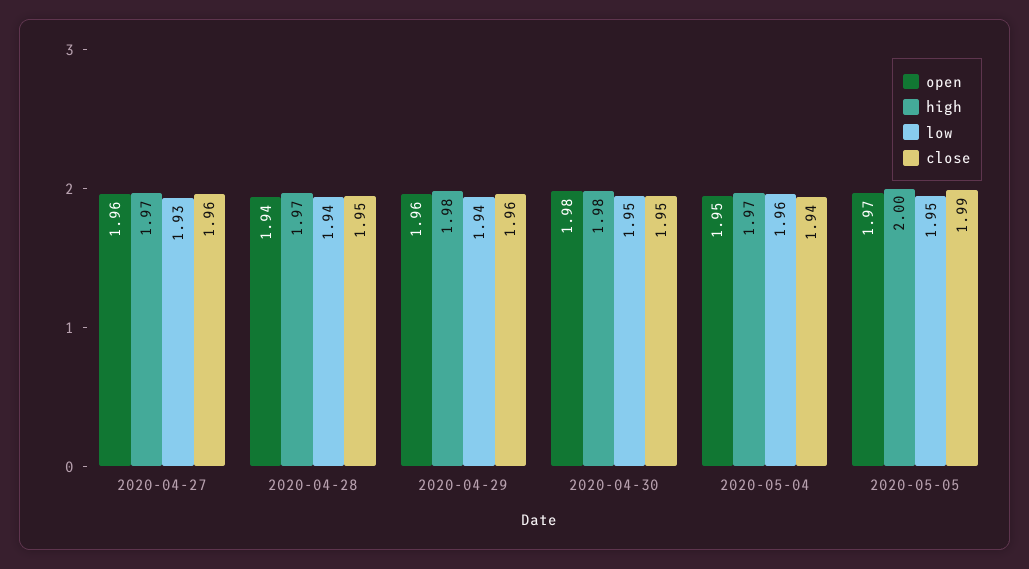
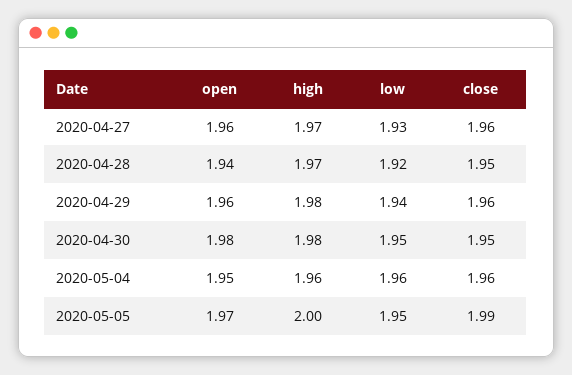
  {
    "open": {
      "2020-04-27": 1.96,
      "2020-04-28": 1.94,
      "2020-04-29": 1.96,
      "2020-04-30": 1.98,
      "2020-05-04": 1.95,
      "2020-05-05": 1.97
    },
    "high": {
      "2020-04-27": 1.97,
      "2020-04-28": 1.97,
      "2020-04-29": 1.98,
      "2020-04-30": 1.98,
-     "2020-05-04": 1.97,
+     "2020-05-04": 1.96,
      "2020-05-05": 2
    },
    "low": {
      "2020-04-27": 1.93,
-     "2020-04-28": 1.94,
+     "2020-04-28": 1.92,
      "2020-04-29": 1.94,
      "2020-04-30": 1.95,
      "2020-05-04": 1.96,
      "2020-05-05": 1.95
    },
    "close": {
      "2020-04-27": 1.96,
      "2020-04-28": 1.95,
      "2020-04-29": 1.96,
      "2020-04-30": 1.95,
-     "2020-05-04": 1.94,
+     "2020-05-04": 1.96,
      "2020-05-05": 1.99
    }
  }

